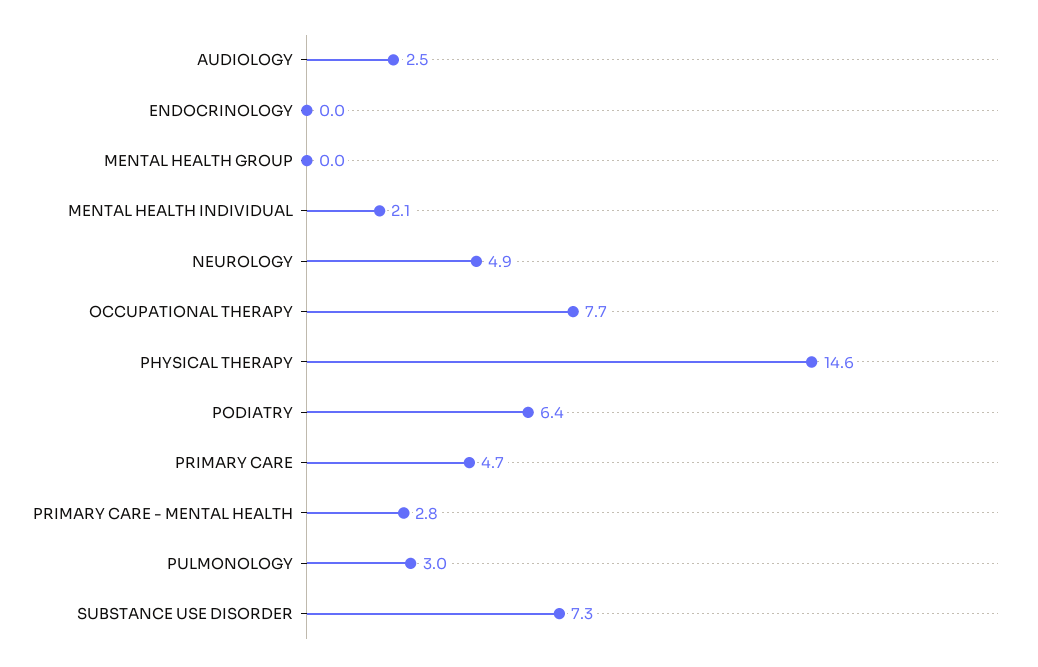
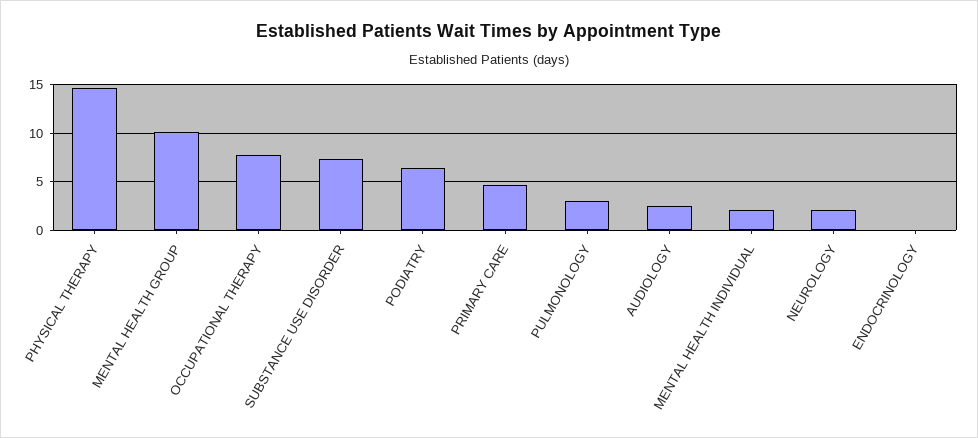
  {
    "AUDIOLOGY": 2.5,
    "ENDOCRINOLOGY": 0,
-   "MENTAL HEALTH GROUP": 0,
+   "MENTAL HEALTH GROUP": 10,
    "MENTAL HEALTH INDIVIDUAL": 2.1,
-   "NEUROLOGY": 4.9,
+   "NEUROLOGY": 2,
    "OCCUPATIONAL THERAPY": 7.7,
    "PHYSICAL THERAPY": 14.6,
    "PODIATRY": 6.4,
    "PRIMARY CARE": 4.7,
-   "PRIMARY CARE - MENTAL HEALTH": 2.8,
    "PULMONOLOGY": 3,
    "SUBSTANCE USE DISORDER": 7.3
  }

